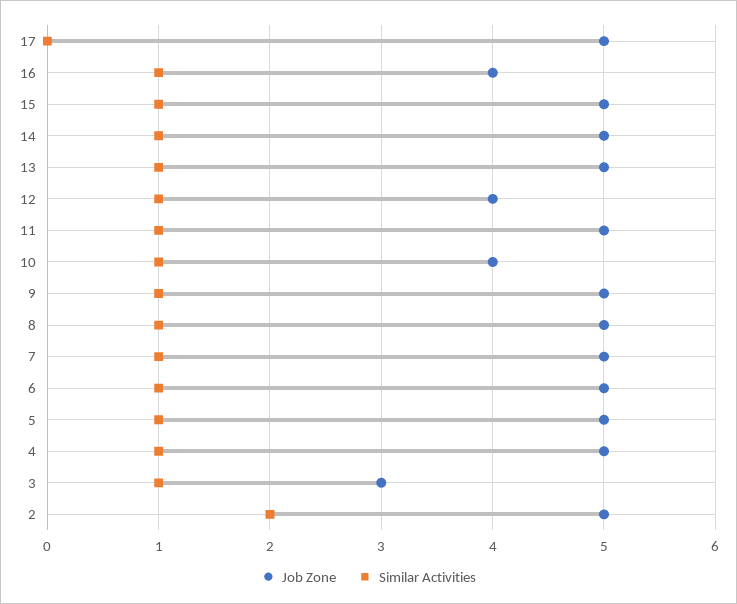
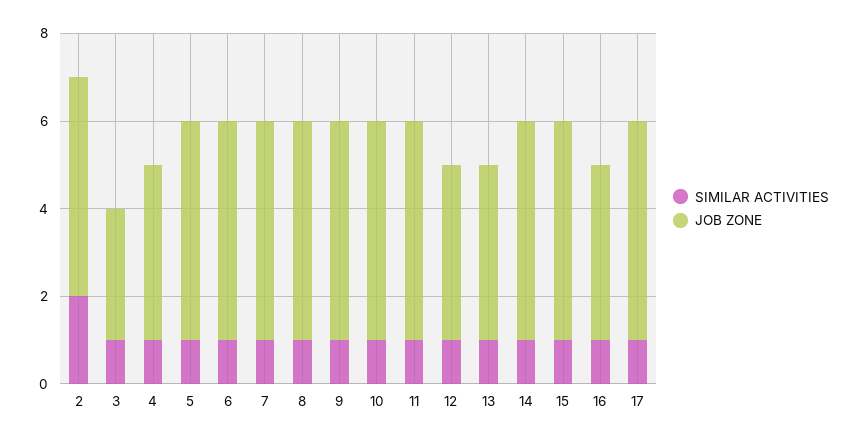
  {
    "Job Zone": {
      "17": 5,
      "16": 4,
      "15": 5,
      "14": 5,
-     "13": 5,
+     "13": 4,
      "12": 4,
      "11": 5,
-     "10": 4,
+     "10": 5,
      "9": 5,
      "8": 5,
      "7": 5,
      "6": 5,
      "5": 5,
-     "4": 5,
+     "4": 4,
      "3": 3,
      "2": 5
    },
    "Similar Activities": {
-     "17": 0,
+     "17": 1,
      "16": 1,
      "15": 1,
      "14": 1,
      "13": 1,
      "12": 1,
      "11": 1,
      "10": 1,
      "9": 1,
      "8": 1,
      "7": 1,
      "6": 1,
      "5": 1,
      "4": 1,
      "3": 1,
      "2": 2
    }
  }

